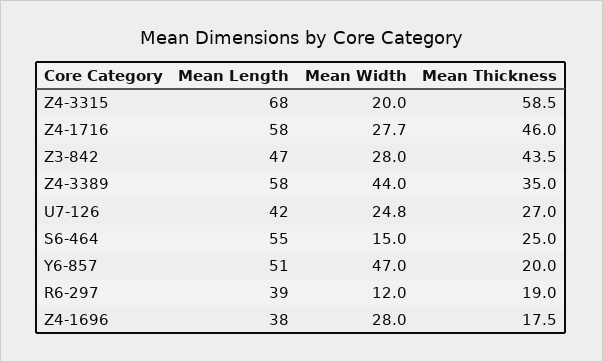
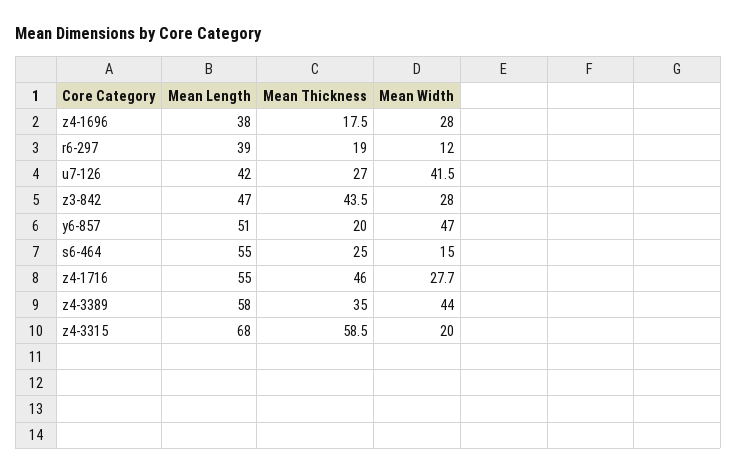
  {
    "Mean Length": {
      "Z4-3315": 68,
-     "Z4-1716": 58,
+     "Z4-1716": 55,
      "Z3-842": 47,
      "Z4-3389": 58,
      "U7-126": 42,
      "S6-464": 55,
      "Y6-857": 51,
      "R6-297": 39,
      "Z4-1696": 38
    },
    "Mean Width": {
      "Z4-3315": 20,
      "Z4-1716": 27.7,
      "Z3-842": 28,
      "Z4-3389": 44,
-     "U7-126": 24.8,
+     "U7-126": 41.5,
      "S6-464": 15,
      "Y6-857": 47,
      "R6-297": 12,
      "Z4-1696": 28
    },
    "Mean Thickness": {
      "Z4-3315": 58.5,
      "Z4-1716": 46,
      "Z3-842": 43.5,
      "Z4-3389": 35,
      "U7-126": 27,
      "S6-464": 25,
      "Y6-857": 20,
      "R6-297": 19,
      "Z4-1696": 17.5
    }
  }

